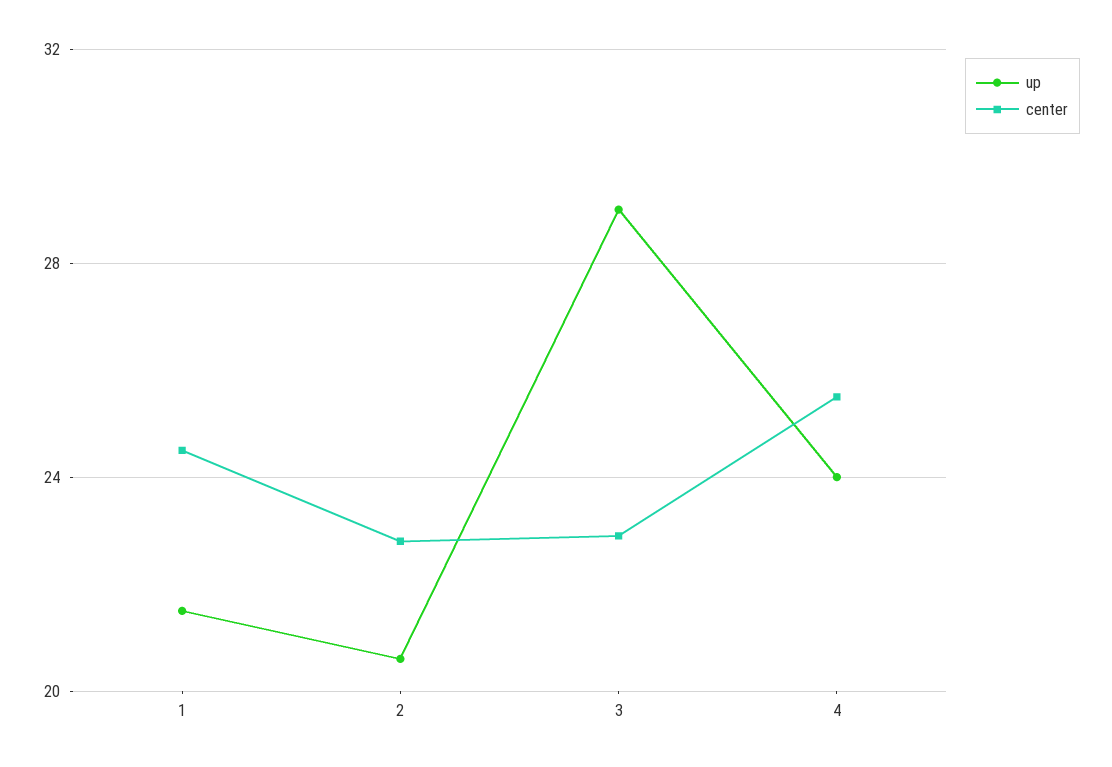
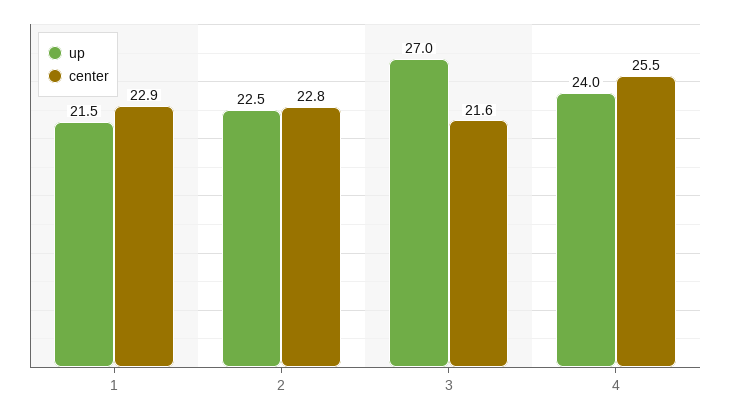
  {
    "up": {
      "1": 21.5,
-     "2": 20.5,
+     "2": 22.5,
-     "3": 29,
+     "3": 27,
      "4": 24
    },
    "center": {
-     "1": 24.5,
+     "1": 22.9,
      "2": 22.8,
-     "3": 23,
+     "3": 21.6,
      "4": 25.5
    }
  }

